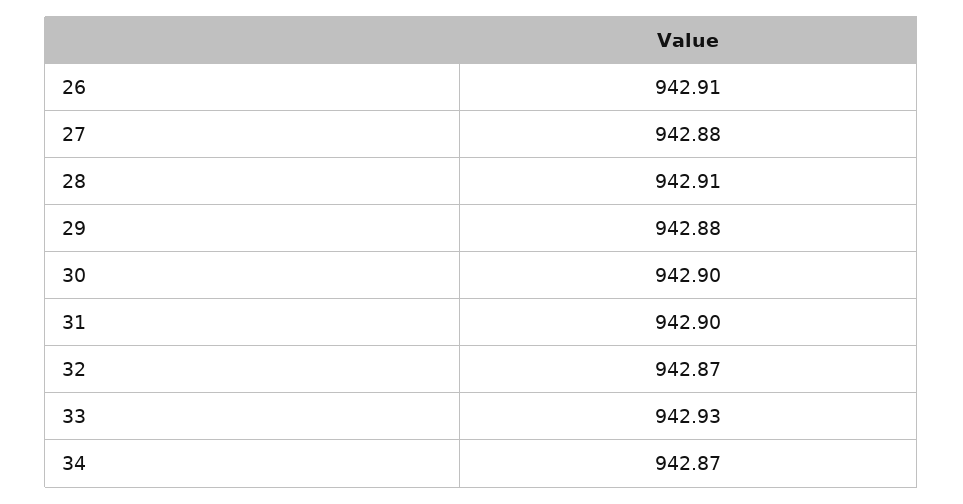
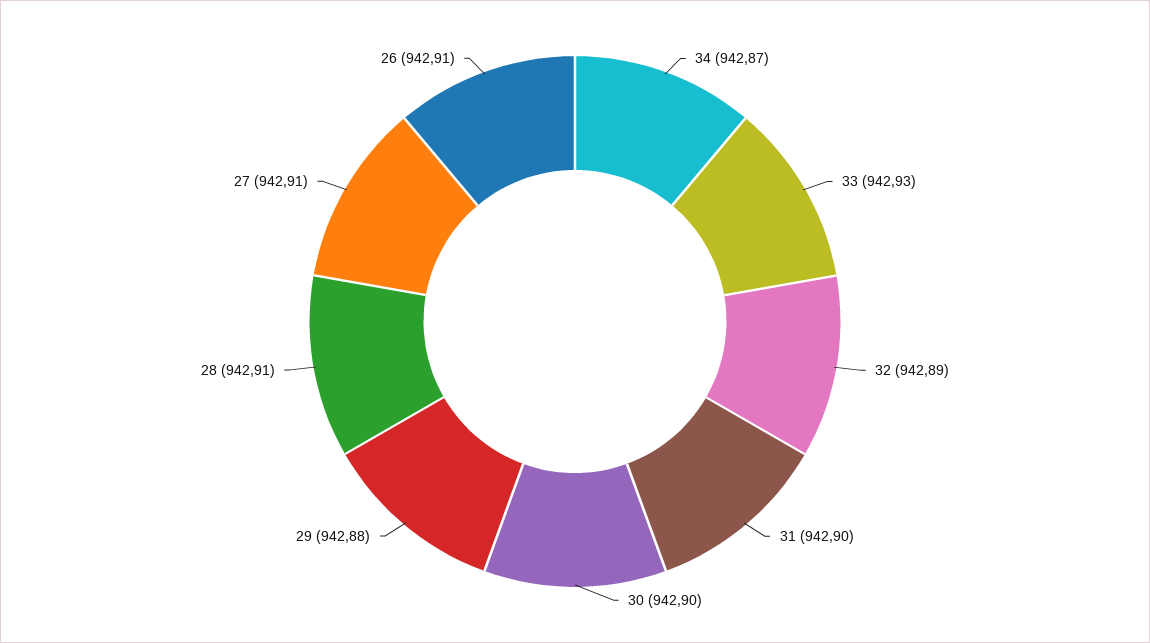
  {
    "26": 942.91,
-   "27": 942.88,
+   "27": 942.91,
    "28": 942.91,
    "29": 942.88,
    "30": 942.9,
    "31": 942.9,
-   "32": 942.87,
+   "32": 942.89,
    "33": 942.93,
    "34": 942.87
  }

